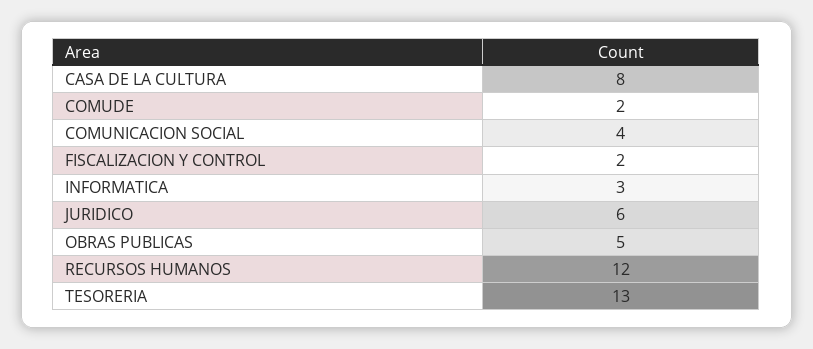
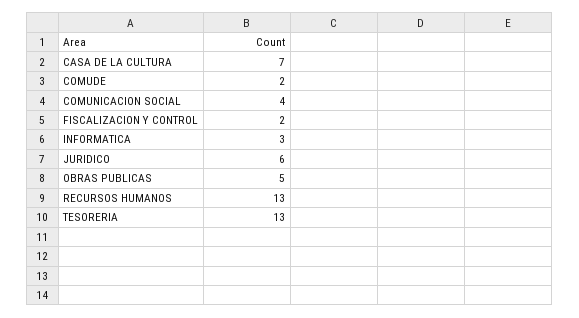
  {
-   "CASA DE LA CULTURA": 8,
+   "CASA DE LA CULTURA": 7,
    "COMUDE": 2,
    "COMUNICACION SOCIAL": 4,
    "FISCALIZACION Y CONTROL": 2,
    "INFORMATICA": 3,
    "JURIDICO": 6,
    "OBRAS PUBLICAS": 5,
-   "RECURSOS HUMANOS": 12,
+   "RECURSOS HUMANOS": 13,
    "TESORERIA": 13
  }

